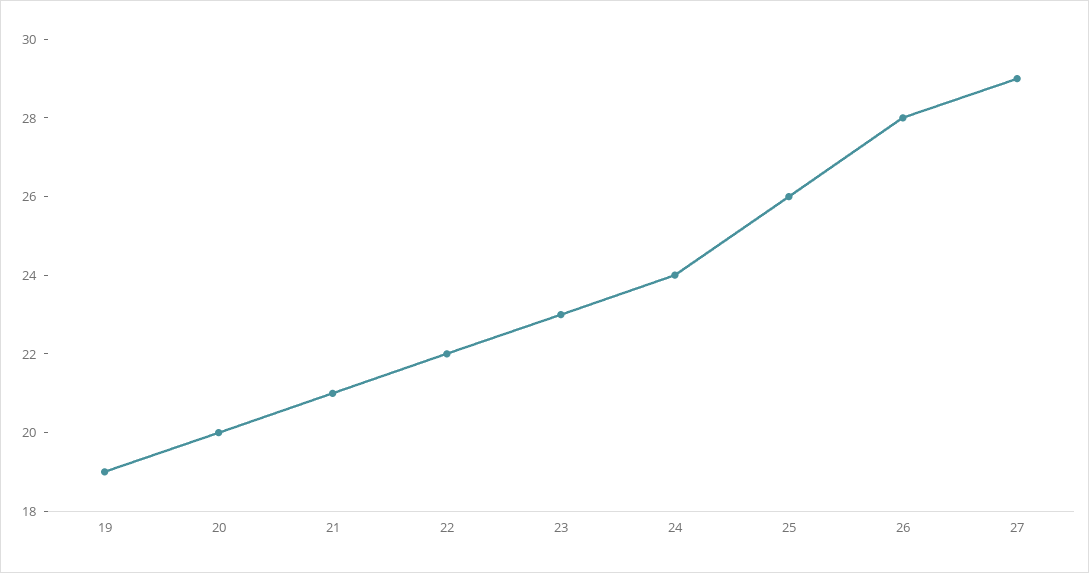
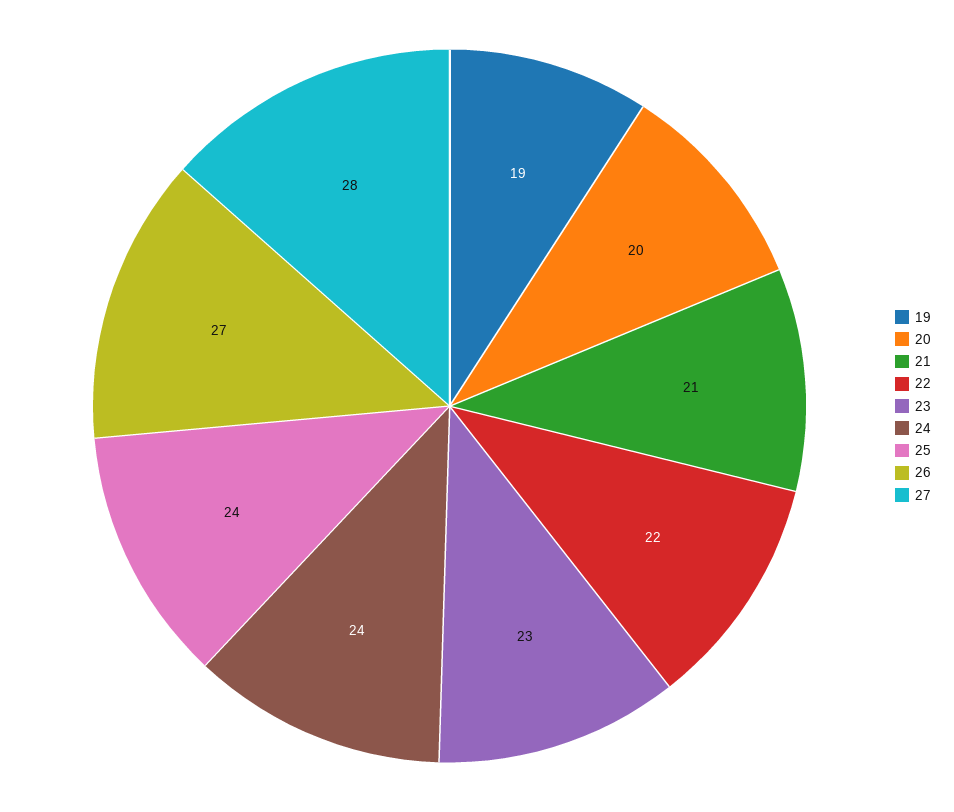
  {
    "19": 19,
    "20": 20,
    "21": 21,
    "22": 22,
    "23": 23,
    "24": 24,
-   "25": 26,
+   "25": 24,
-   "26": 28,
+   "26": 27,
-   "27": 29
+   "27": 28
  }

